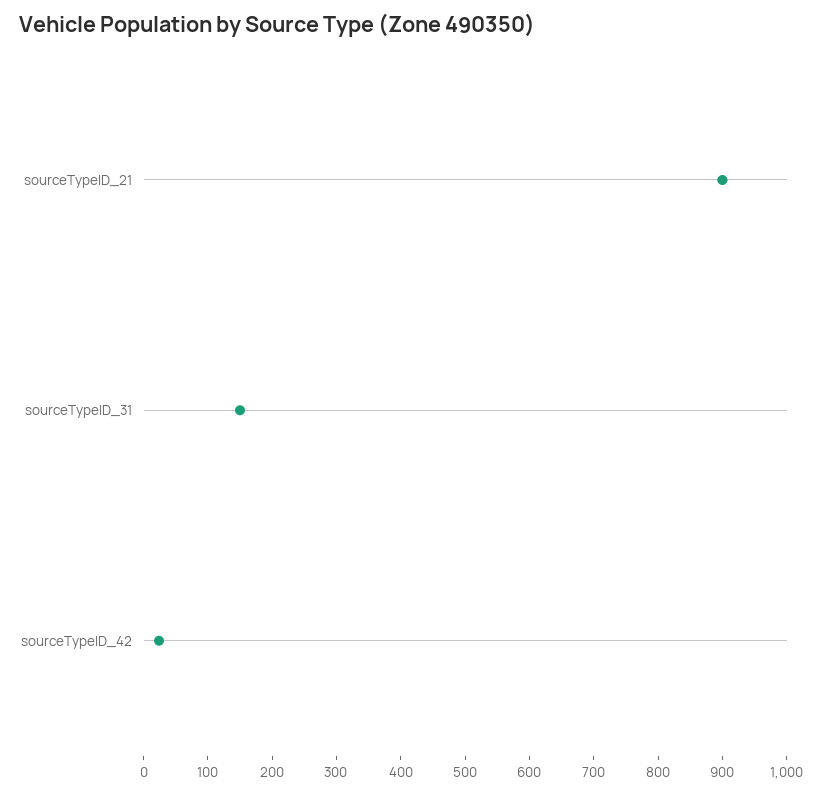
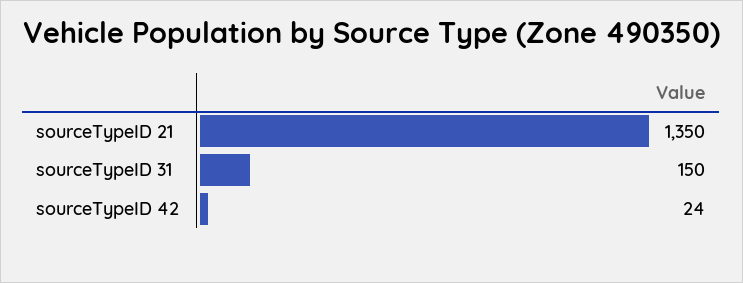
  {
-   "sourceTypeID_21": 900,
+   "sourceTypeID_21": 1350,
    "sourceTypeID_31": 150,
    "sourceTypeID_42": 24
  }

